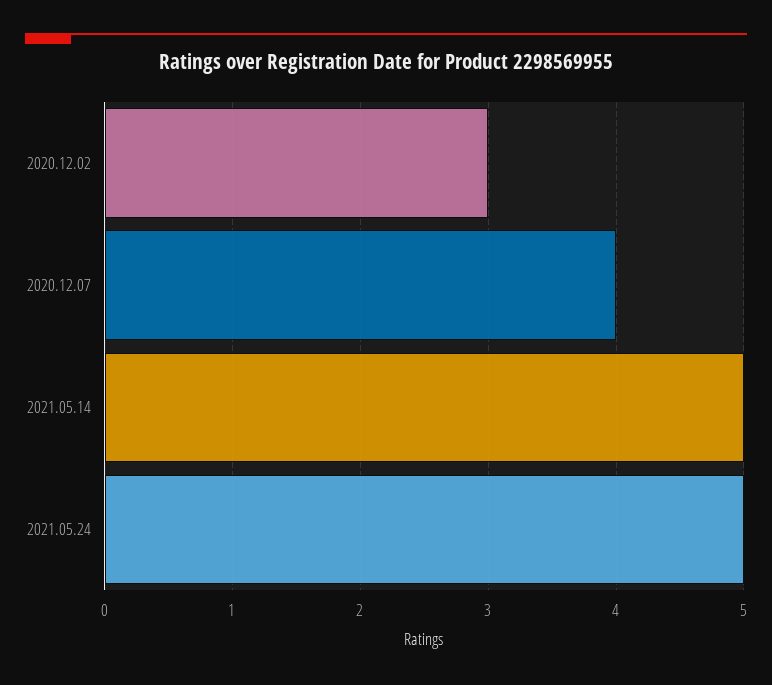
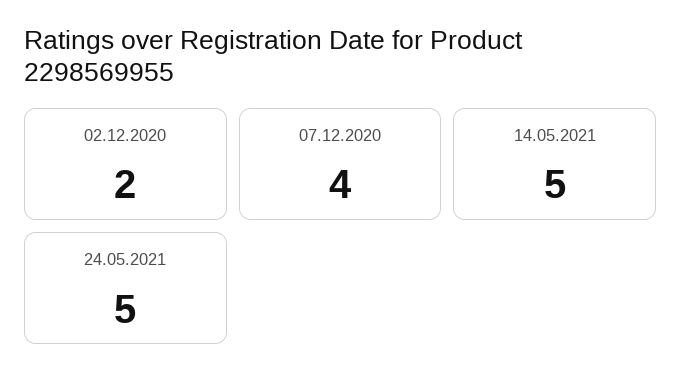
  {
-   "2020.12.02": 3,
+   "2020.12.02": 2,
    "2020.12.07": 4,
    "2021.05.14": 5,
    "2021.05.24": 5
  }

